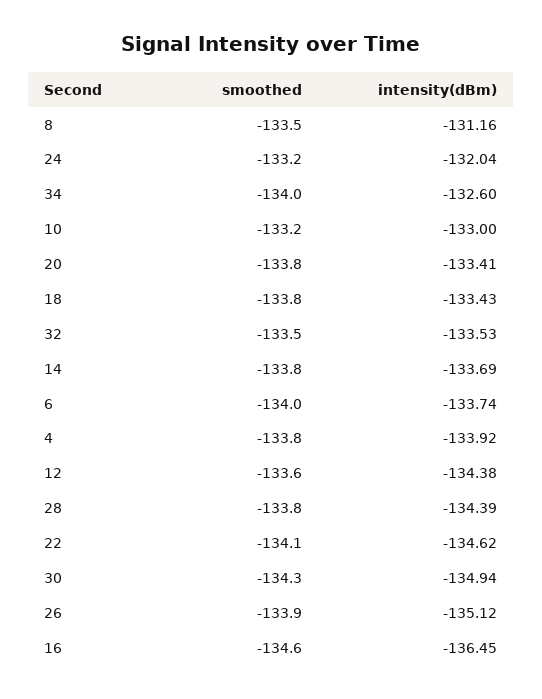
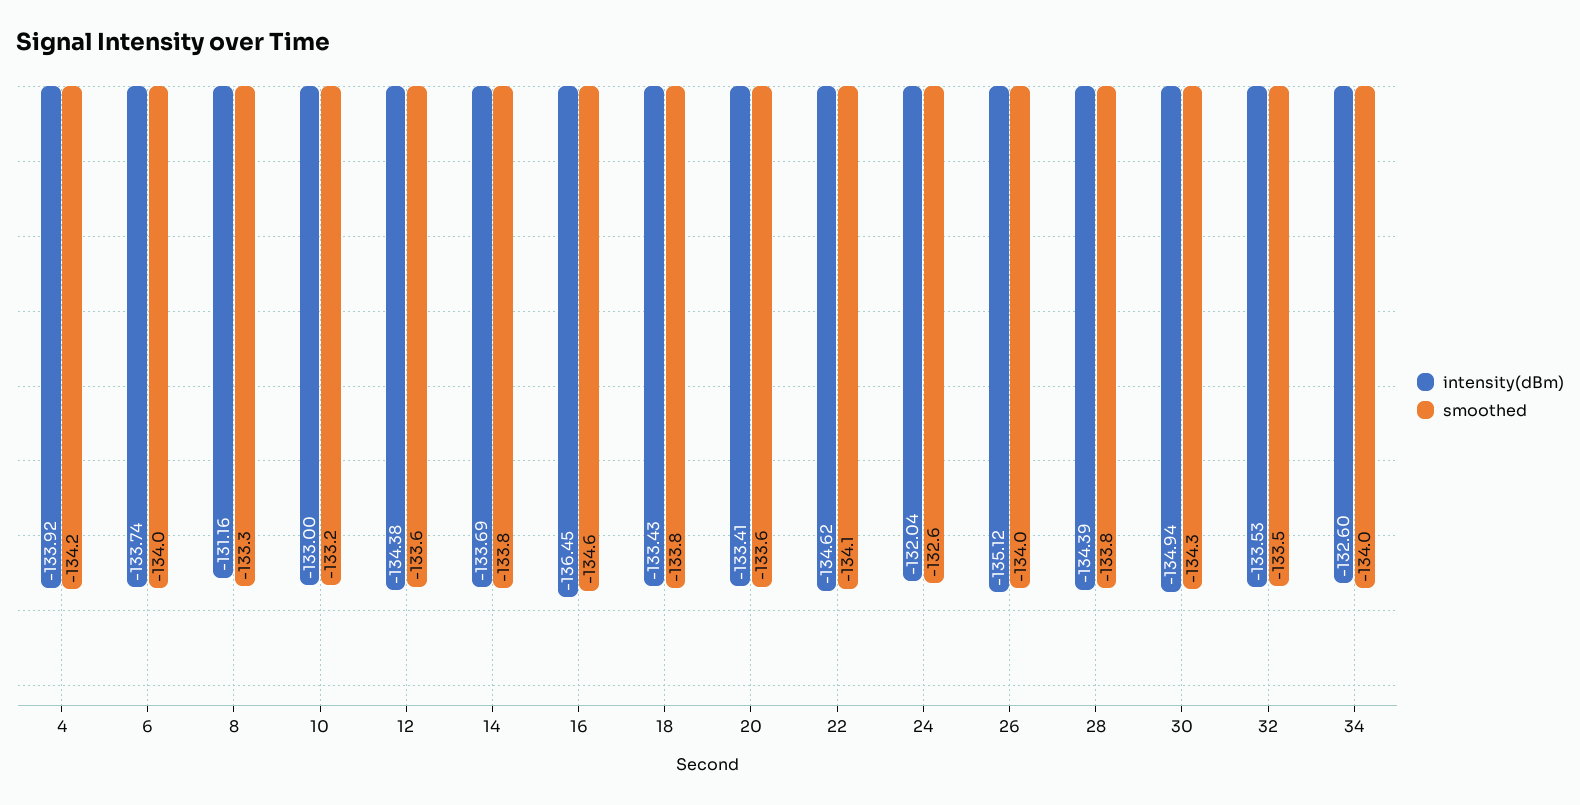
  {
    "smoothed": {
-     "8": -133.5,
+     "8": -133.3,
-     "24": -133.2,
+     "24": -132.6,
      "34": -134,
      "10": -133.2,
-     "20": -133.8,
+     "20": -133.6,
      "18": -133.8,
      "32": -133.5,
      "14": -133.8,
      "6": -134,
-     "4": -133.8,
+     "4": -134.2,
      "12": -133.6,
      "28": -133.8,
      "22": -134.1,
      "30": -134.3,
-     "26": -133.9,
+     "26": -134,
      "16": -134.6
    },
    "intensity(dBm)": {
      "8": -131.16,
      "24": -132.04,
      "34": -132.6,
      "10": -133,
      "20": -133.41,
      "18": -133.43,
      "32": -133.53,
      "14": -133.69,
      "6": -133.74,
      "4": -133.92,
      "12": -134.38,
      "28": -134.39,
      "22": -134.62,
      "30": -134.94,
      "26": -135.12,
      "16": -136.45
    }
  }

